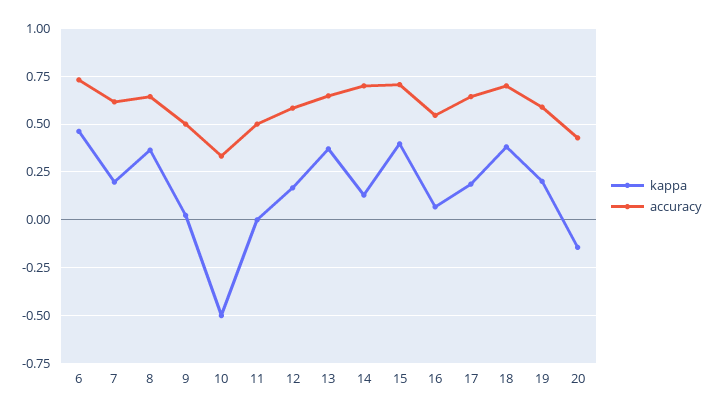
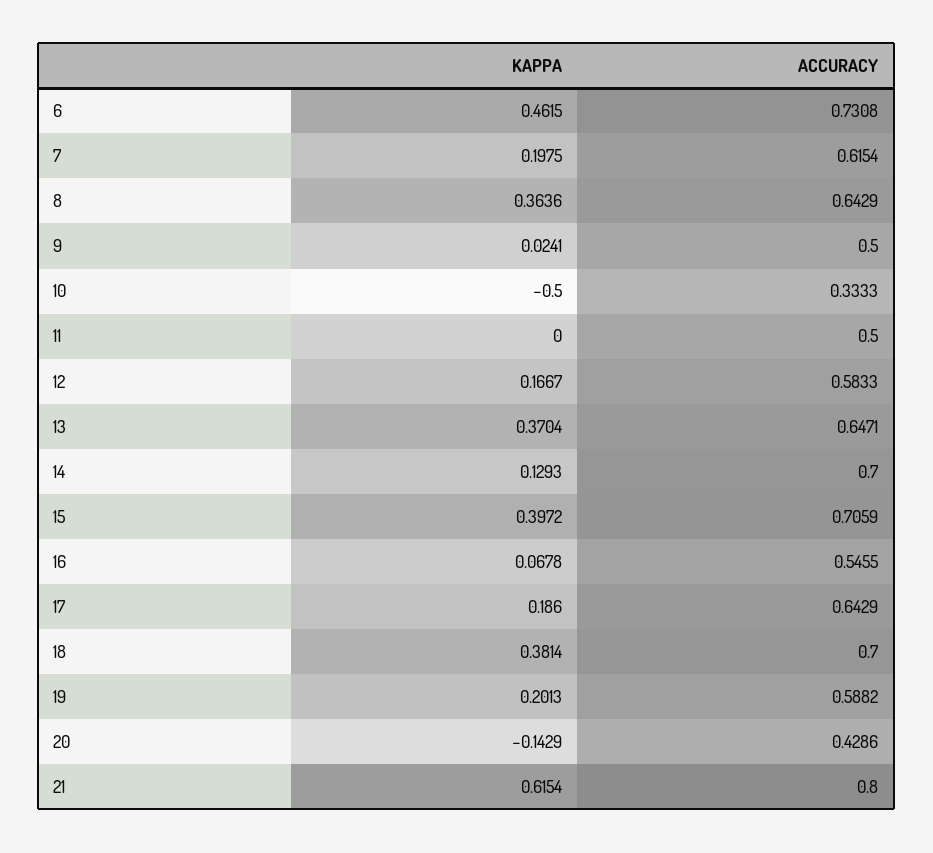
  {
    "kappa": {
      "6": 0.4615,
      "7": 0.1975,
      "8": 0.3636,
      "9": 0.0241,
      "10": -0.5,
      "11": 0,
      "12": 0.1667,
      "13": 0.3704,
      "14": 0.1293,
      "15": 0.3972,
      "16": 0.0678,
      "17": 0.186,
      "18": 0.3814,
      "19": 0.2013,
-     "20": -0.1429
+     "20": -0.1429,
+     "21": 0.6154
    },
    "accuracy": {
      "6": 0.7308,
      "7": 0.6154,
      "8": 0.6429,
      "9": 0.5,
      "10": 0.3333,
      "11": 0.5,
      "12": 0.5833,
      "13": 0.6471,
      "14": 0.7,
      "15": 0.7059,
      "16": 0.5455,
      "17": 0.6429,
      "18": 0.7,
      "19": 0.5882,
-     "20": 0.4286
+     "20": 0.4286,
+     "21": 0.8
    }
  }

